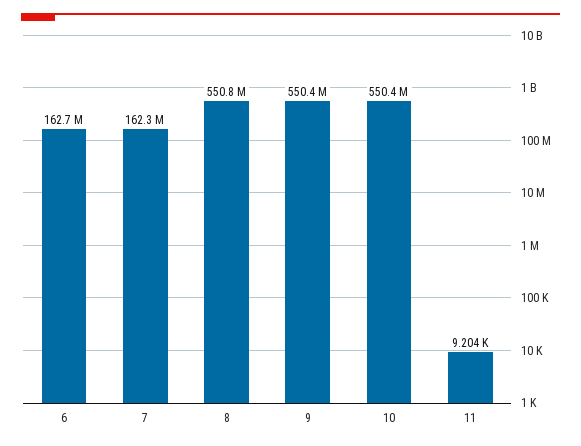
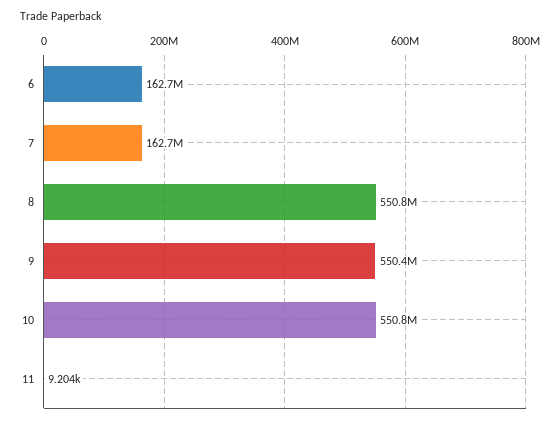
  {
    "6": 162700000,
-   "7": 162300000,
+   "7": 162700000,
    "8": 550800000,
    "9": 550400000,
-   "10": 550400000,
+   "10": 550800000,
    "11": 9204
  }

